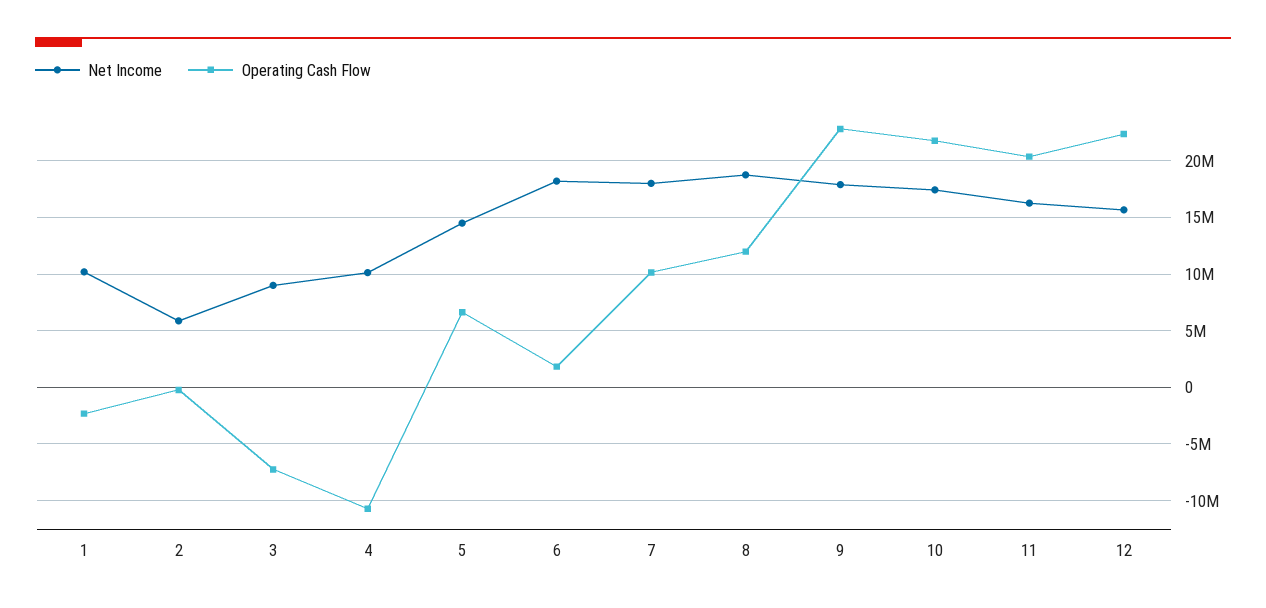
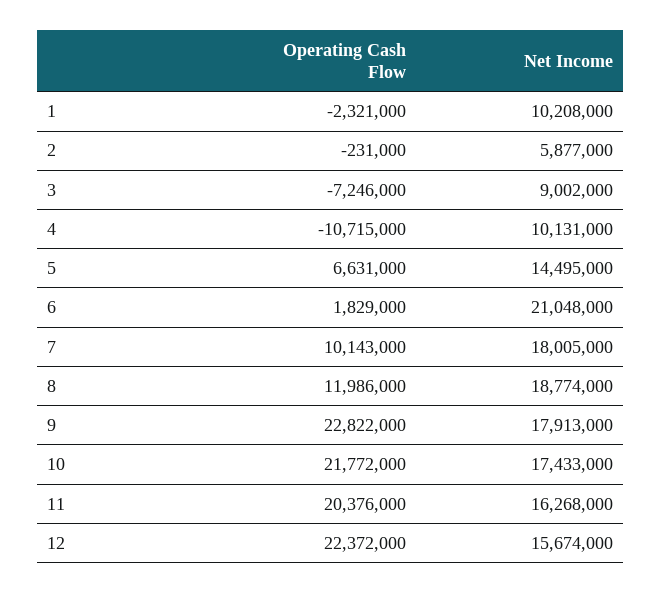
  {
    "Net Income": {
      "1": 10208000,
      "2": 5877000,
      "3": 9002000,
      "4": 10131000,
      "5": 14495000,
-     "6": 18000000,
+     "6": 21048000,
      "7": 18005000,
      "8": 18774000,
      "9": 17913000,
      "10": 17433000,
      "11": 16268000,
      "12": 15674000
    },
    "Operating Cash Flow": {
      "1": -2321000,
      "2": -231000,
      "3": -7246000,
      "4": -10715000,
      "5": 6631000,
      "6": 1829000,
      "7": 10143000,
      "8": 11986000,
      "9": 22822000,
      "10": 21772000,
      "11": 20376000,
      "12": 22372000
    }
  }

